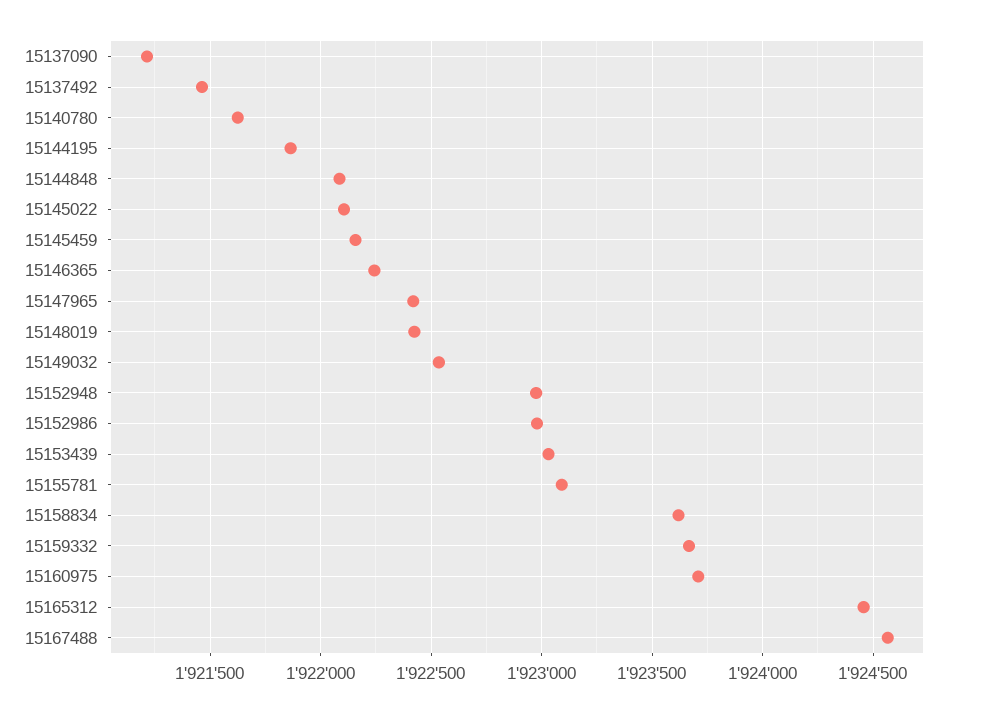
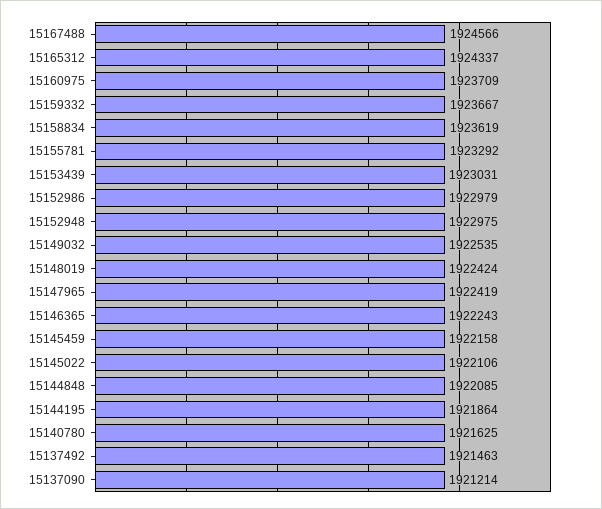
  {
    "15137090": 1921214,
    "15137492": 1921463,
    "15140780": 1921625,
    "15144195": 1921864,
    "15144848": 1922085,
    "15145022": 1922106,
    "15145459": 1922158,
    "15146365": 1922243,
    "15147965": 1922419,
    "15148019": 1922424,
    "15149032": 1922535,
    "15152948": 1922975,
    "15152986": 1922979,
    "15153439": 1923031,
-   "15155781": 1923100,
+   "15155781": 1923292,
    "15158834": 1923619,
    "15159332": 1923667,
    "15160975": 1923709,
-   "15165312": 1924450,
+   "15165312": 1924337,
    "15167488": 1924566
  }

